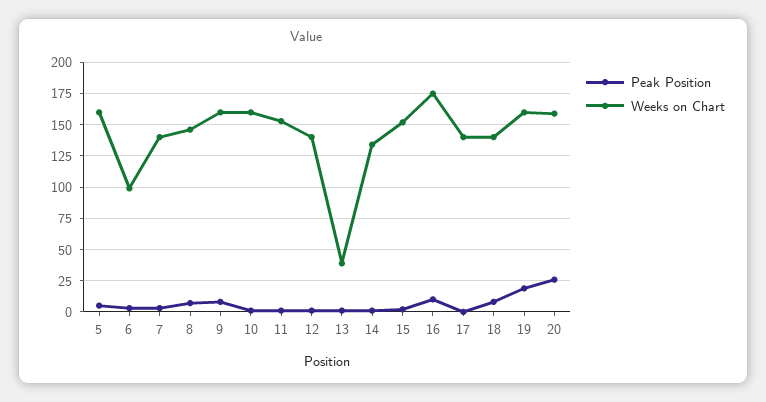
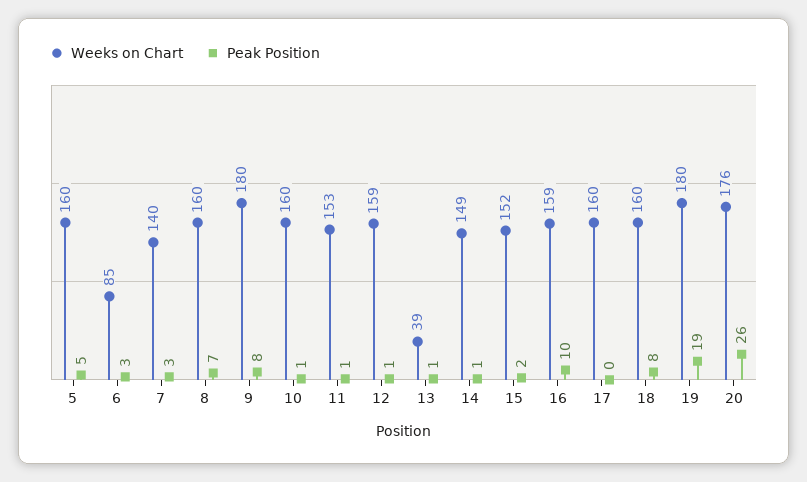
  {
    "Peak Position": {
      "5": 5,
      "6": 3,
      "7": 3,
      "8": 7,
      "9": 8,
      "10": 1,
      "11": 1,
      "12": 1,
      "13": 1,
      "14": 1,
      "15": 2,
      "16": 10,
      "17": 0,
      "18": 8,
      "19": 19,
      "20": 26
    },
    "Weeks on Chart": {
      "5": 160,
-     "6": 100,
+     "6": 85,
      "7": 140,
-     "8": 145,
+     "8": 160,
-     "9": 160,
+     "9": 180,
      "10": 160,
      "11": 153,
-     "12": 140,
+     "12": 159,
      "13": 39,
-     "14": 135,
+     "14": 149,
      "15": 152,
-     "16": 175,
+     "16": 159,
-     "17": 140,
+     "17": 160,
-     "18": 140,
+     "18": 160,
-     "19": 160,
+     "19": 180,
-     "20": 160
+     "20": 176
    }
  }

